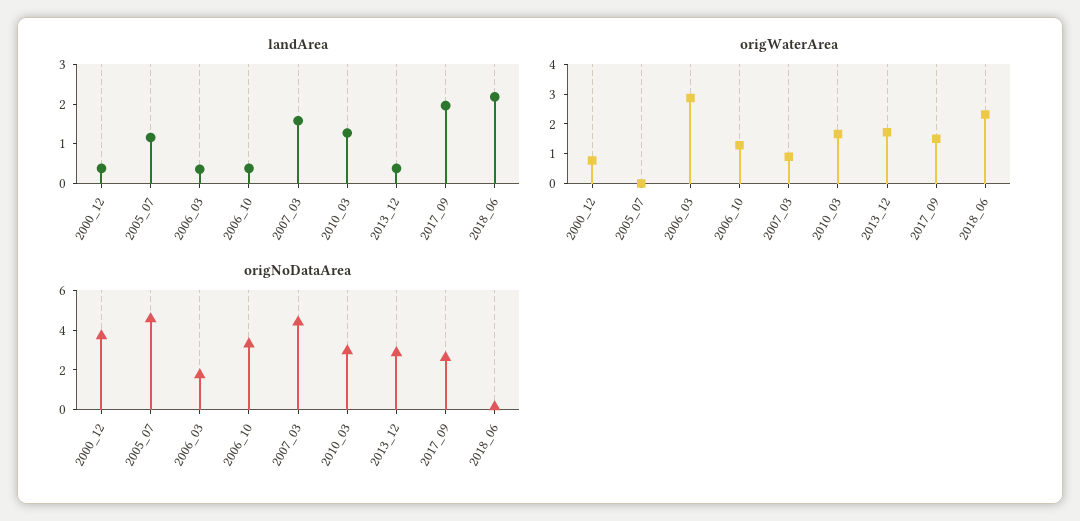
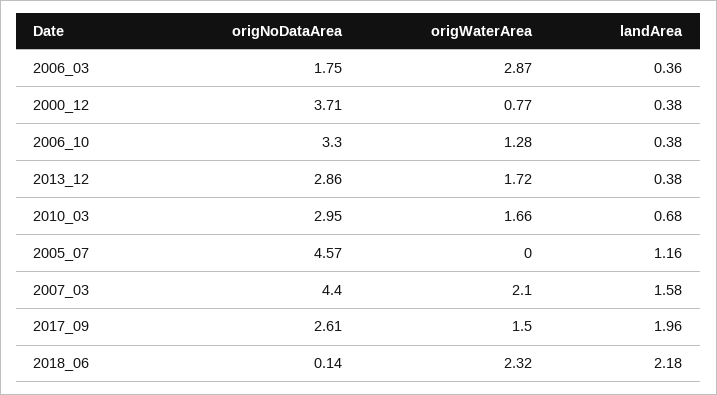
  {
    "landArea": {
      "2000_12": 0.38,
      "2005_07": 1.16,
      "2006_03": 0.36,
      "2006_10": 0.38,
      "2007_03": 1.58,
-     "2010_03": 1.25,
+     "2010_03": 0.68,
      "2013_12": 0.38,
      "2017_09": 1.96,
      "2018_06": 2.18
    },
    "origWaterArea": {
      "2000_12": 0.77,
      "2005_07": 0,
      "2006_03": 2.87,
      "2006_10": 1.28,
-     "2007_03": 1,
+     "2007_03": 2.1,
      "2010_03": 1.66,
      "2013_12": 1.72,
      "2017_09": 1.5,
      "2018_06": 2.32
    },
    "origNoDataArea": {
      "2000_12": 3.71,
      "2005_07": 4.57,
      "2006_03": 1.75,
      "2006_10": 3.3,
      "2007_03": 4.4,
      "2010_03": 2.95,
      "2013_12": 2.86,
      "2017_09": 2.61,
      "2018_06": 0.14
    }
  }

